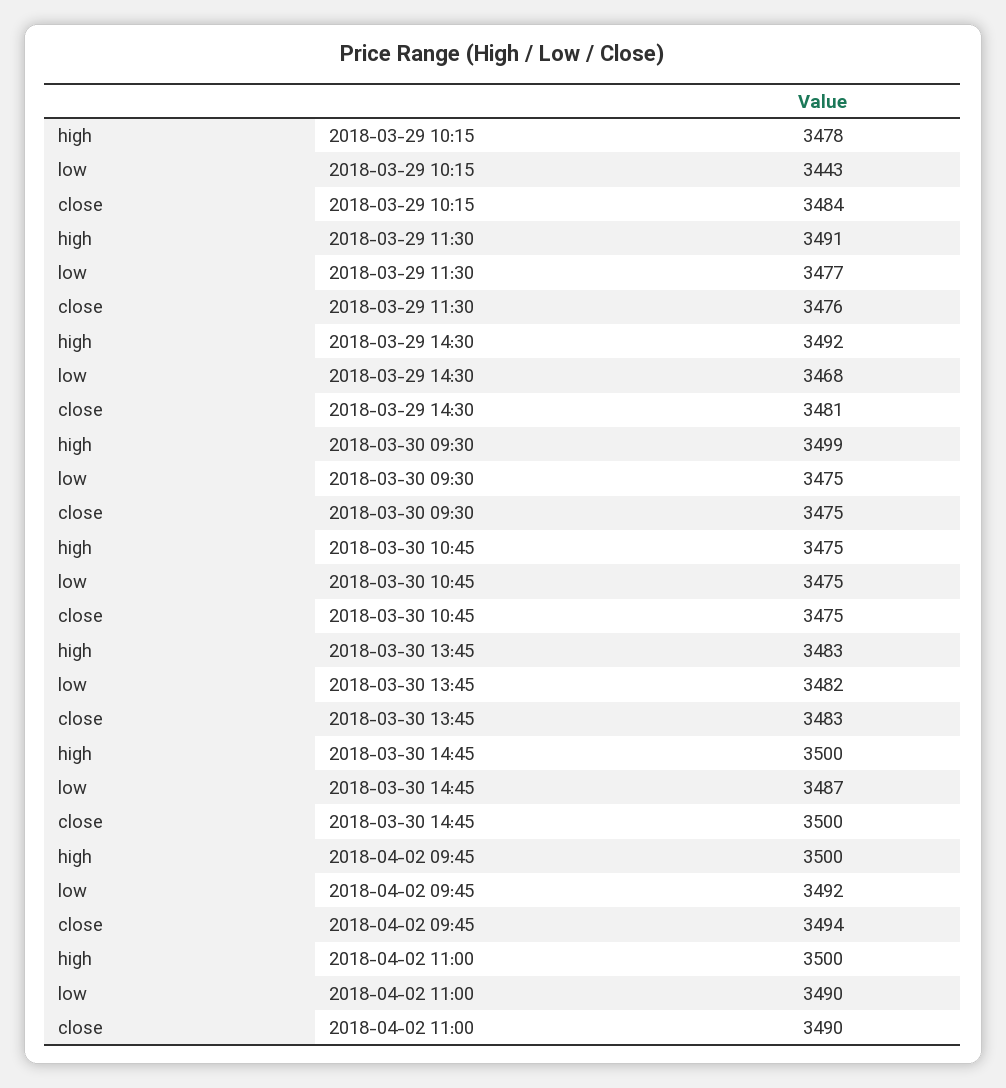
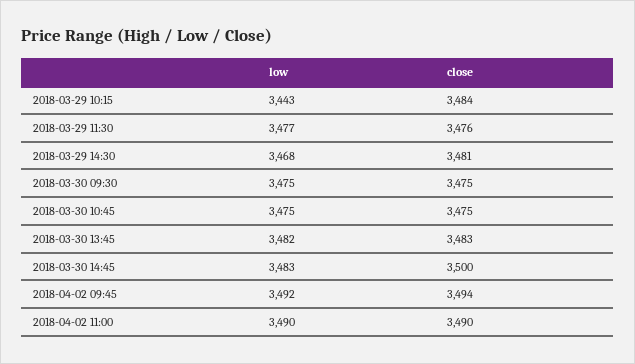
  {
-   "high": {
-     "2018-03-29 10:15": 3478,
-     "2018-03-29 11:30": 3491,
-     "2018-03-29 14:30": 3492,
-     "2018-03-30 09:30": 3499,
-     "2018-03-30 10:45": 3475,
-     "2018-03-30 13:45": 3483,
-     "2018-03-30 14:45": 3500,
-     "2018-04-02 09:45": 3500,
-     "2018-04-02 11:00": 3500
-   },
    "low": {
      "2018-03-29 10:15": 3443,
      "2018-03-29 11:30": 3477,
      "2018-03-29 14:30": 3468,
      "2018-03-30 09:30": 3475,
      "2018-03-30 10:45": 3475,
      "2018-03-30 13:45": 3482,
-     "2018-03-30 14:45": 3487,
+     "2018-03-30 14:45": 3483,
      "2018-04-02 09:45": 3492,
      "2018-04-02 11:00": 3490
    },
    "close": {
      "2018-03-29 10:15": 3484,
      "2018-03-29 11:30": 3476,
      "2018-03-29 14:30": 3481,
      "2018-03-30 09:30": 3475,
      "2018-03-30 10:45": 3475,
      "2018-03-30 13:45": 3483,
      "2018-03-30 14:45": 3500,
      "2018-04-02 09:45": 3494,
      "2018-04-02 11:00": 3490
    }
  }

